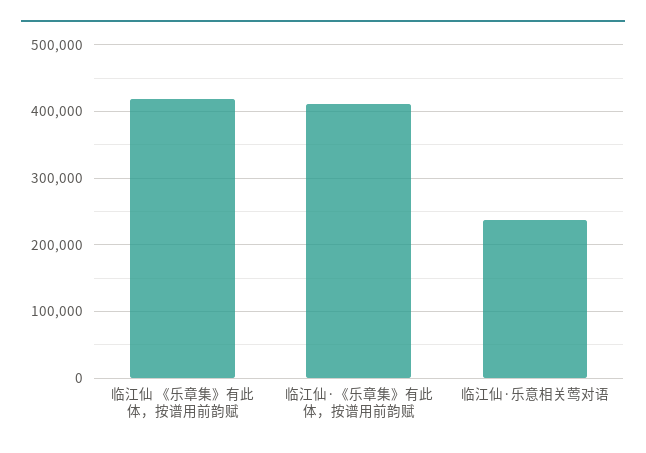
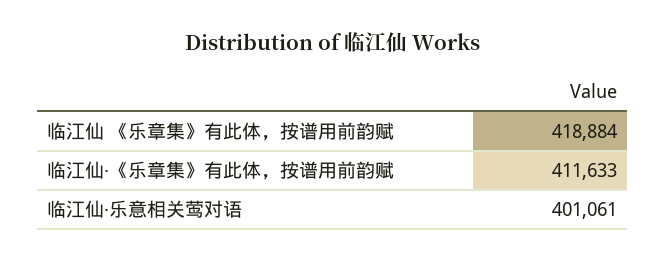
  {
    "临江仙 《乐章集》有此体，按谱用前韵赋": 418884,
    "临江仙·《乐章集》有此体，按谱用前韵赋": 411633,
-   "临江仙·乐意相关莺对语": 240000
+   "临江仙·乐意相关莺对语": 401061
  }

